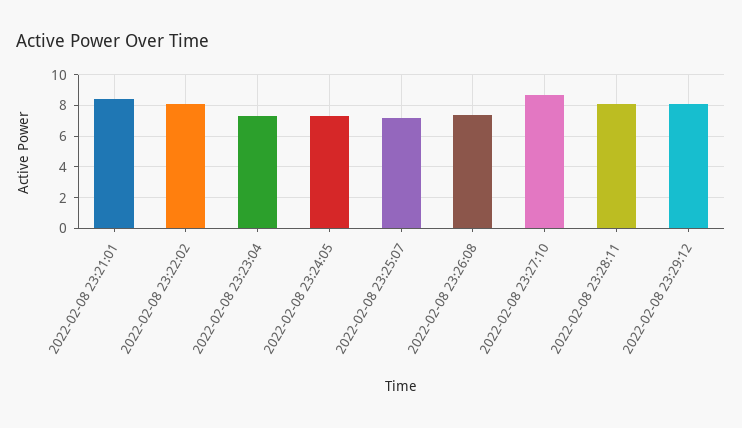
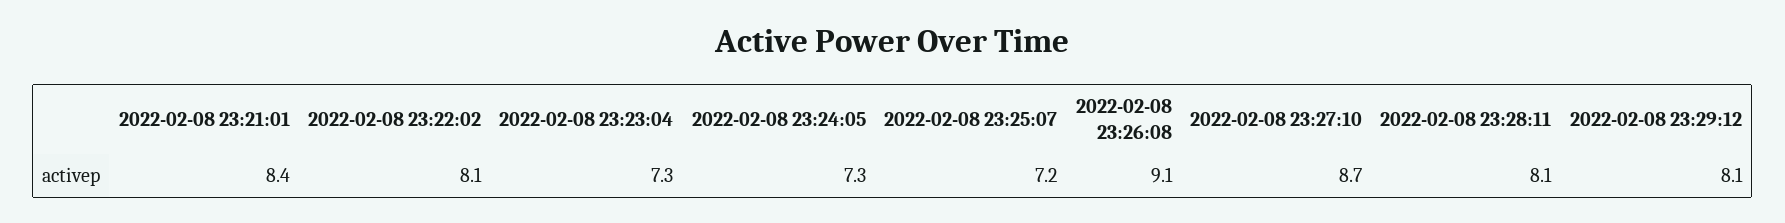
  {
    "2022-02-08 23:21:01": 8.4,
    "2022-02-08 23:22:02": 8.1,
    "2022-02-08 23:23:04": 7.3,
    "2022-02-08 23:24:05": 7.3,
    "2022-02-08 23:25:07": 7.2,
-   "2022-02-08 23:26:08": 7.5,
+   "2022-02-08 23:26:08": 9.1,
    "2022-02-08 23:27:10": 8.7,
    "2022-02-08 23:28:11": 8.1,
    "2022-02-08 23:29:12": 8.1
  }

